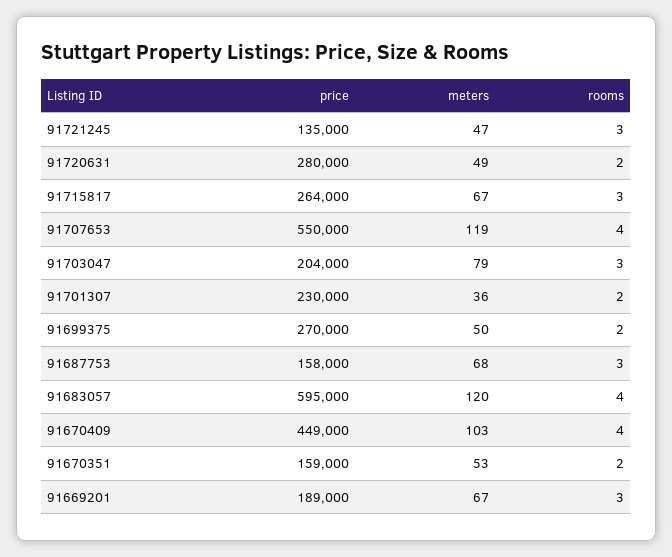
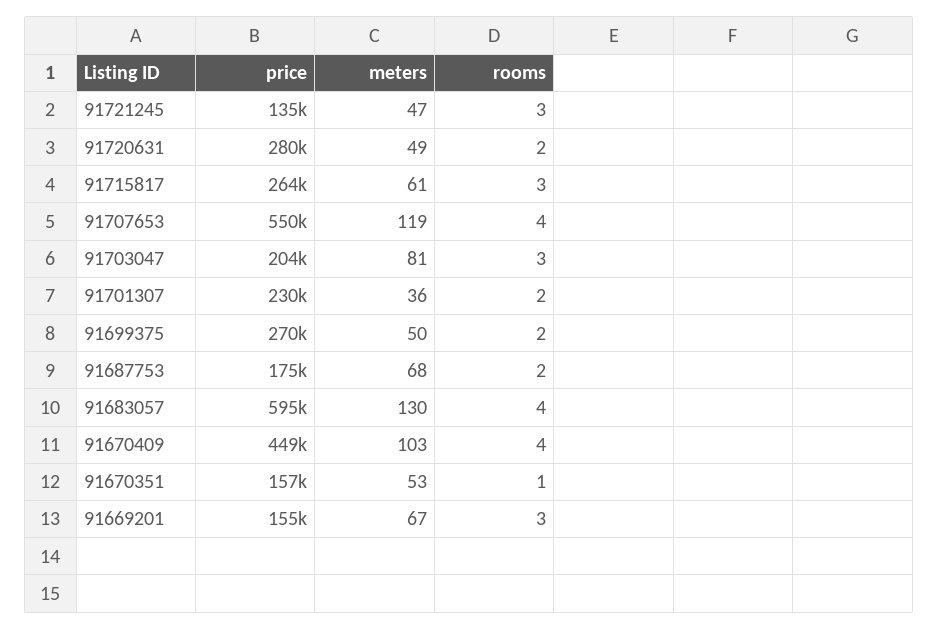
  {
    "price": {
      "91721245": 135000,
      "91720631": 280000,
      "91715817": 264000,
      "91707653": 550000,
      "91703047": 204000,
      "91701307": 230000,
      "91699375": 270000,
-     "91687753": 158000,
+     "91687753": 175000,
      "91683057": 595000,
      "91670409": 449000,
-     "91670351": 159000,
+     "91670351": 157000,
-     "91669201": 189000
+     "91669201": 155000
    },
    "meters": {
      "91721245": 47,
      "91720631": 49,
-     "91715817": 67,
+     "91715817": 61,
      "91707653": 119,
-     "91703047": 79,
+     "91703047": 81,
      "91701307": 36,
      "91699375": 50,
      "91687753": 68,
-     "91683057": 120,
+     "91683057": 130,
      "91670409": 103,
      "91670351": 53,
      "91669201": 67
    },
    "rooms": {
      "91721245": 3,
      "91720631": 2,
      "91715817": 3,
      "91707653": 4,
      "91703047": 3,
      "91701307": 2,
      "91699375": 2,
-     "91687753": 3,
+     "91687753": 2,
      "91683057": 4,
      "91670409": 4,
-     "91670351": 2,
+     "91670351": 1,
      "91669201": 3
    }
  }

